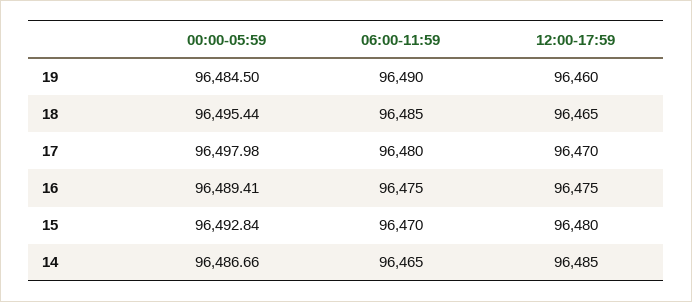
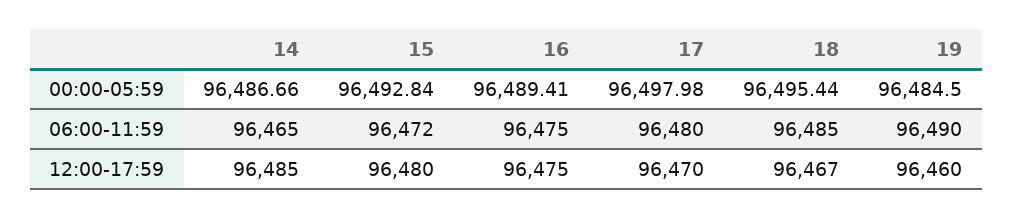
  {
    "00:00-05:59": {
      "19": 96484.5,
      "18": 96495.44,
      "17": 96497.98,
      "16": 96489.41,
      "15": 96492.84,
      "14": 96486.66
    },
    "06:00-11:59": {
      "19": 96490,
      "18": 96485,
      "17": 96480,
      "16": 96475,
-     "15": 96470,
+     "15": 96472,
      "14": 96465
    },
    "12:00-17:59": {
      "19": 96460,
-     "18": 96465,
+     "18": 96467,
      "17": 96470,
      "16": 96475,
      "15": 96480,
      "14": 96485
    }
  }

